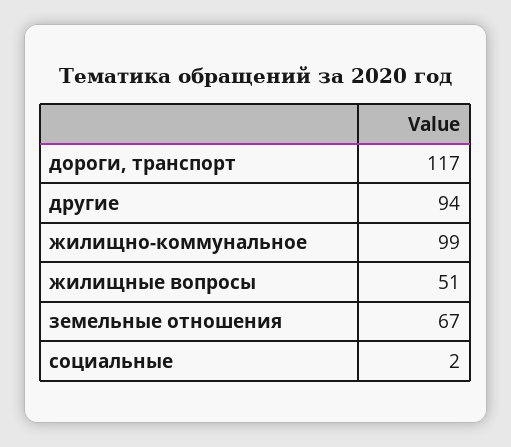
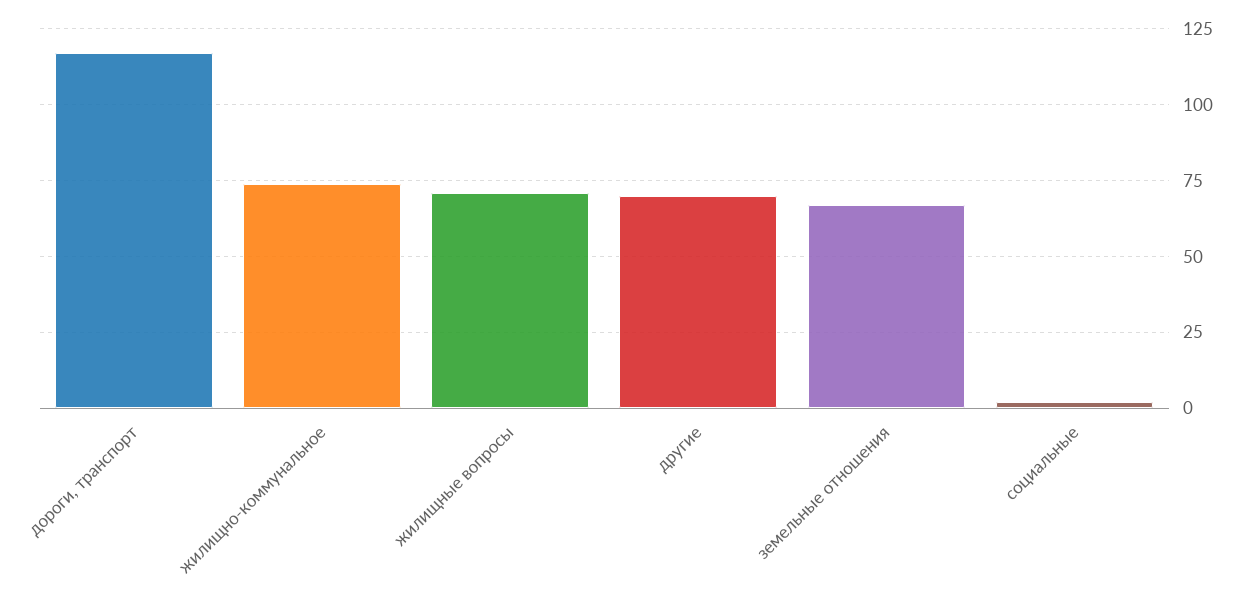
  {
    "дороги, транспорт": 117,
-   "другие": 94,
+   "другие": 70,
-   "жилищно-коммунальное": 99,
+   "жилищно-коммунальное": 75,
-   "жилищные вопросы": 51,
+   "жилищные вопросы": 70,
    "земельные отношения": 67,
    "социальные": 2
  }

